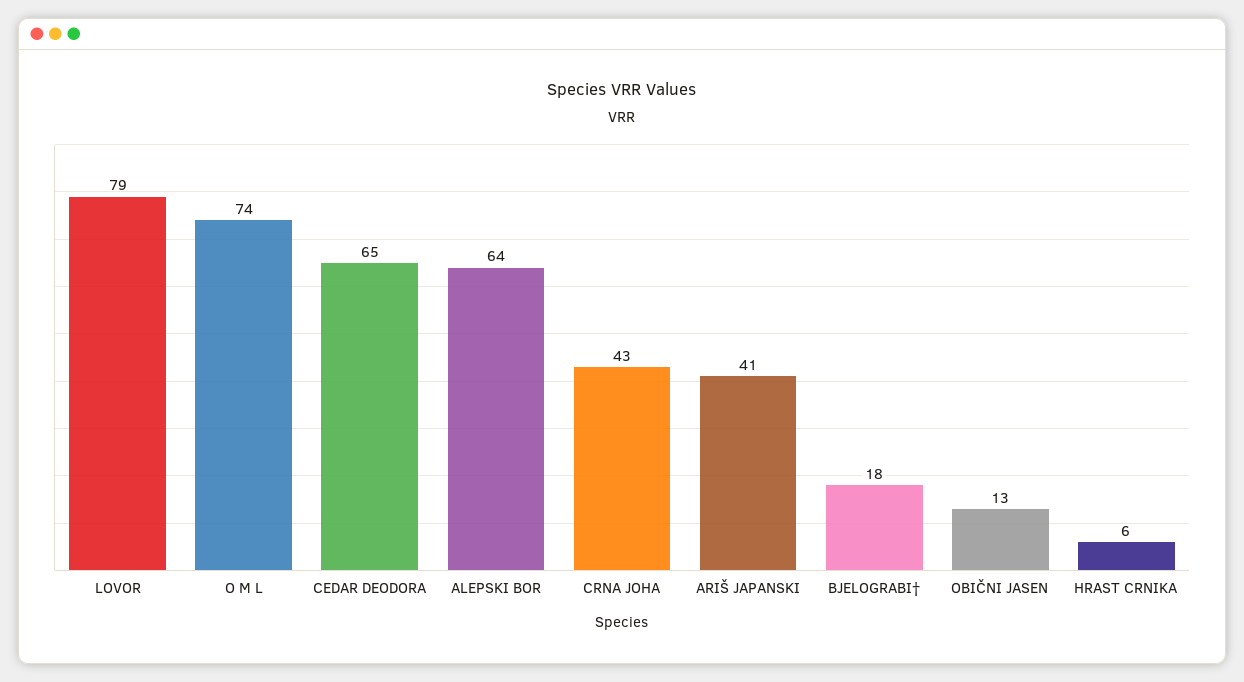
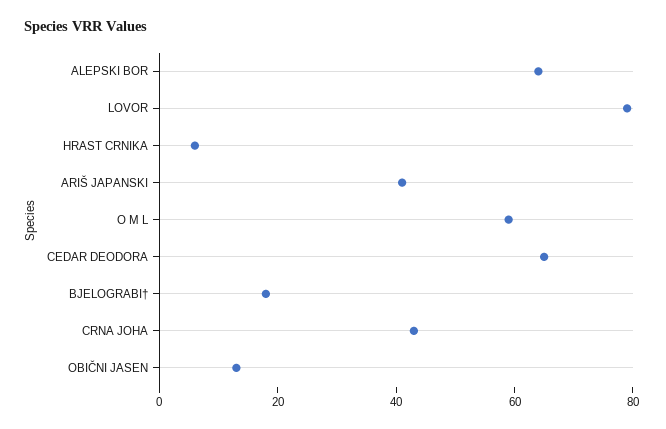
  {
    "LOVOR": 79,
-   "O M L": 74,
+   "O M L": 60,
    "CEDAR DEODORA": 65,
    "ALEPSKI BOR": 64,
    "CRNA JOHA": 43,
    "ARIŠ JAPANSKI": 41,
    "BJELOGRABI†": 18,
    "OBIČNI JASEN": 13,
    "HRAST CRNIKA": 6
  }

